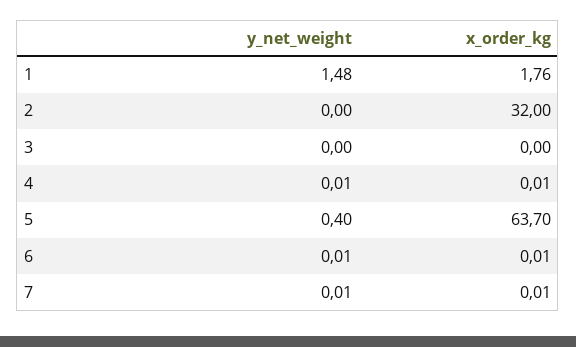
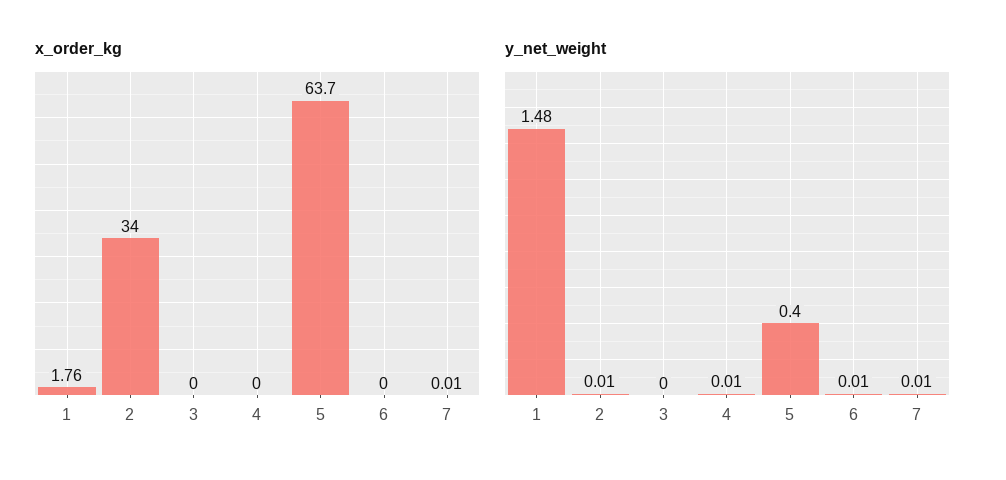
  {
    "y_net_weight": {
      "1": 1.48,
-     "2": 0,
+     "2": 0.01,
      "3": 0,
      "4": 0.01,
      "5": 0.4,
      "6": 0.01,
      "7": 0.01
    },
    "x_order_kg": {
      "1": 1.76,
-     "2": 32,
+     "2": 34,
      "3": 0,
-     "4": 0.01,
+     "4": 0,
      "5": 63.7,
-     "6": 0.01,
+     "6": 0,
      "7": 0.01
    }
  }

